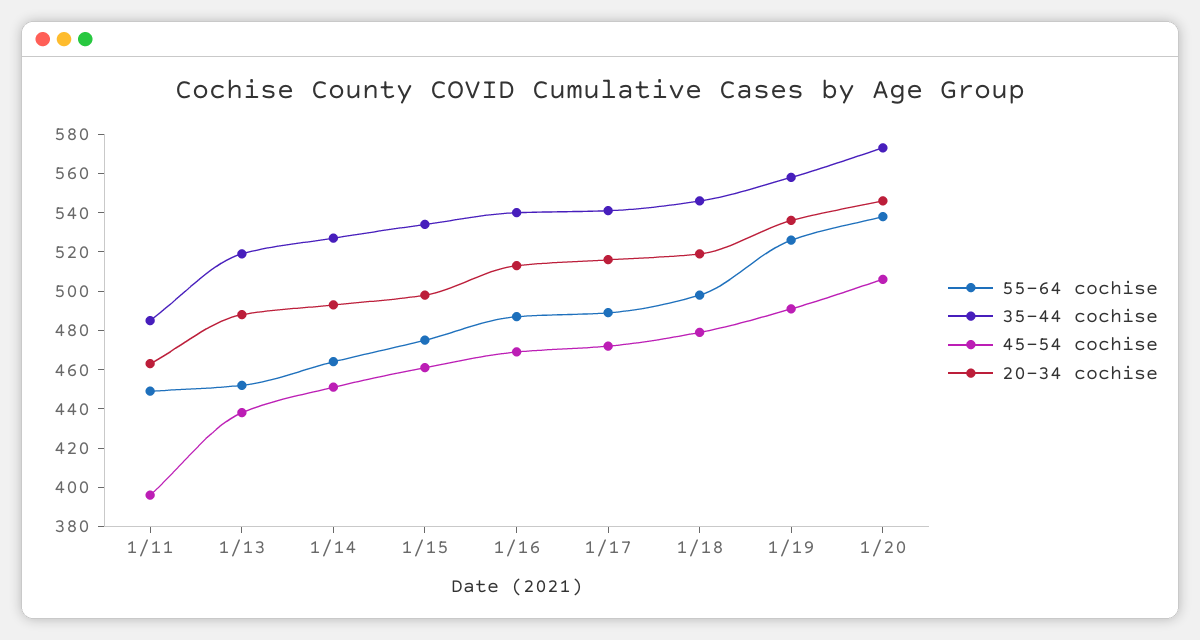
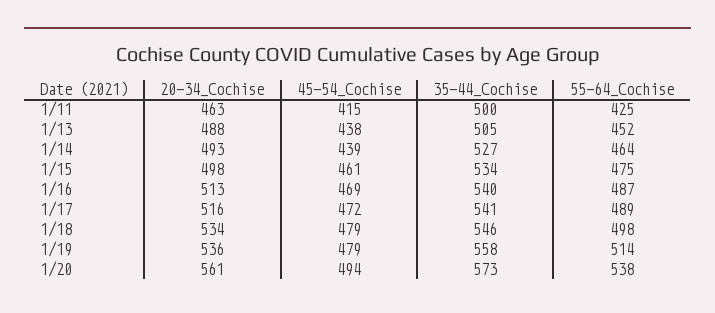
  {
    "55-64 cochise": {
-     "1/11": 450,
+     "1/11": 425,
      "1/13": 452,
      "1/14": 464,
      "1/15": 475,
      "1/16": 487,
      "1/17": 489,
      "1/18": 498,
-     "1/19": 525,
+     "1/19": 514,
      "1/20": 538
    },
    "35-44 cochise": {
-     "1/11": 485,
+     "1/11": 500,
-     "1/13": 520,
+     "1/13": 505,
      "1/14": 527,
      "1/15": 534,
      "1/16": 540,
      "1/17": 541,
      "1/18": 546,
      "1/19": 558,
      "1/20": 573
    },
    "45-54 cochise": {
-     "1/11": 395,
+     "1/11": 415,
      "1/13": 438,
-     "1/14": 450,
+     "1/14": 439,
      "1/15": 461,
      "1/16": 469,
      "1/17": 472,
      "1/18": 479,
-     "1/19": 490,
+     "1/19": 479,
-     "1/20": 505
+     "1/20": 494
    },
    "20-34 cochise": {
      "1/11": 463,
      "1/13": 488,
      "1/14": 493,
      "1/15": 498,
      "1/16": 513,
      "1/17": 516,
-     "1/18": 520,
+     "1/18": 534,
      "1/19": 536,
-     "1/20": 545
+     "1/20": 561
    }
  }

